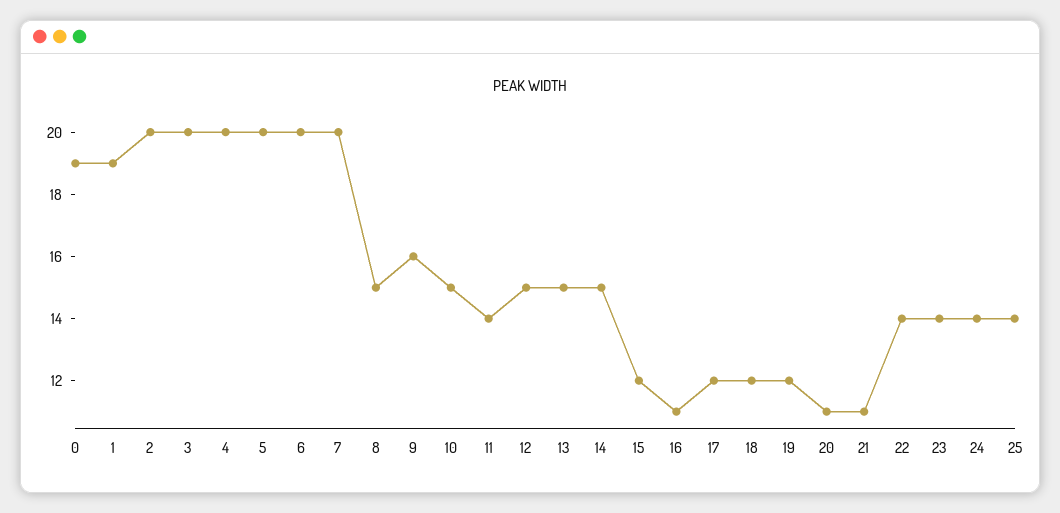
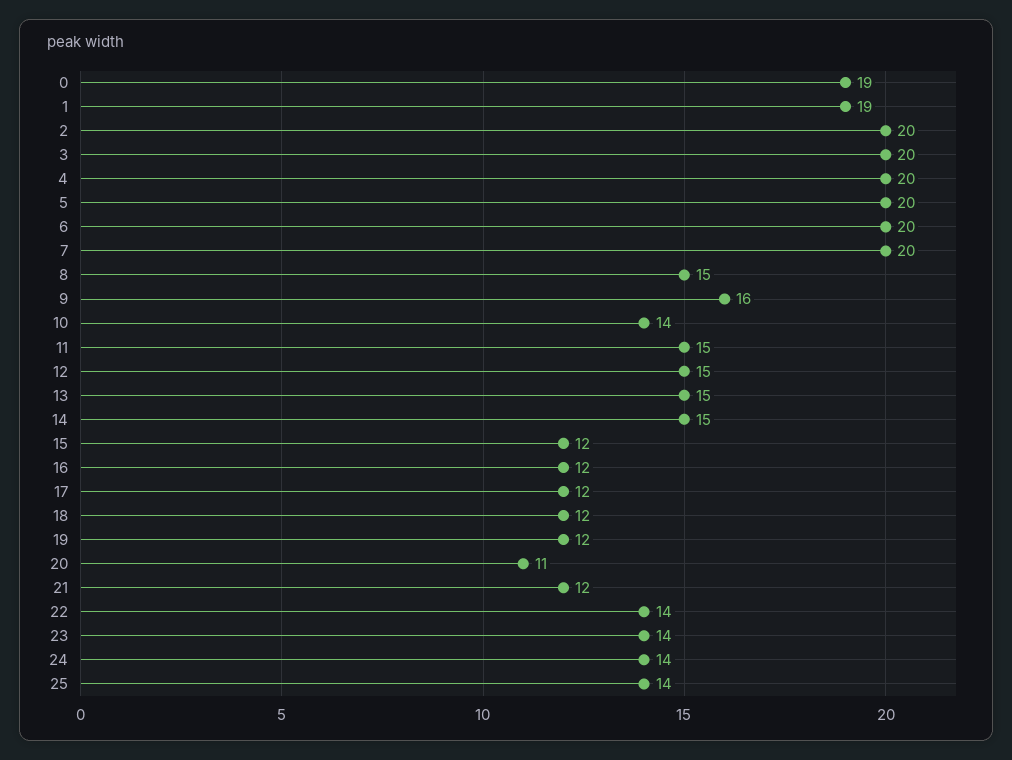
  {
    "0": 19,
    "1": 19,
    "2": 20,
    "3": 20,
    "4": 20,
    "5": 20,
    "6": 20,
    "7": 20,
    "8": 15,
    "9": 16,
-   "10": 15,
+   "10": 14,
-   "11": 14,
+   "11": 15,
    "12": 15,
    "13": 15,
    "14": 15,
    "15": 12,
-   "16": 11,
+   "16": 12,
    "17": 12,
    "18": 12,
    "19": 12,
    "20": 11,
-   "21": 11,
+   "21": 12,
    "22": 14,
    "23": 14,
    "24": 14,
    "25": 14
  }

